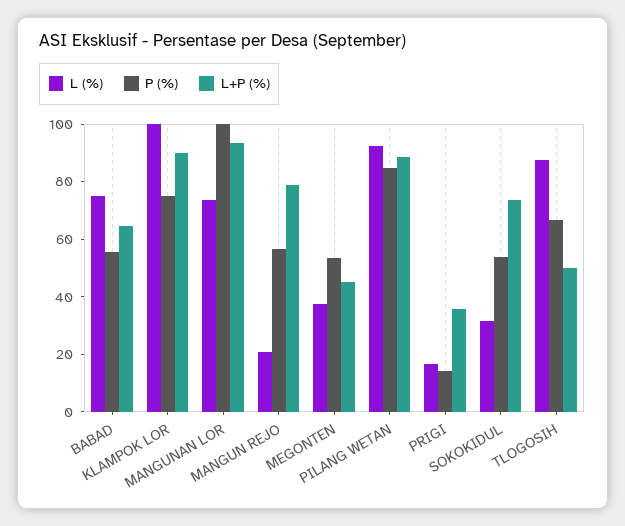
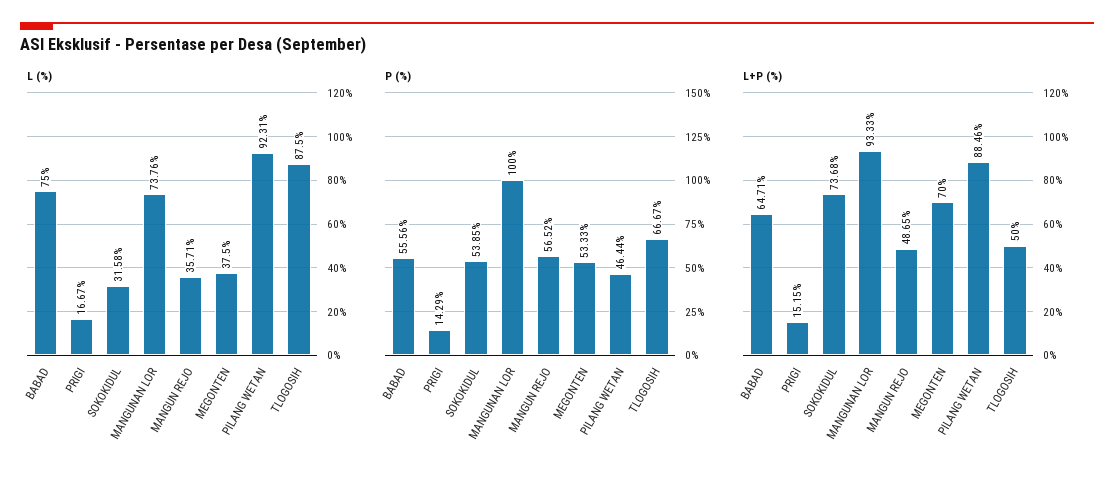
  {
    "L (%)": {
      "BABAD": 75,
-     "KLAMPOK LOR": 100,
      "MANGUNAN LOR": 73.76,
-     "MANGUN REJO": 20,
+     "MANGUN REJO": 35.71,
      "MEGONTEN": 37.5,
      "PILANG WETAN": 92.31,
      "PRIGI": 16.67,
      "SOKOKIDUL": 31.58,
      "TLOGOSIH": 87.5
    },
    "P (%)": {
      "BABAD": 55.56,
-     "KLAMPOK LOR": 75,
      "MANGUNAN LOR": 100,
      "MANGUN REJO": 56.52,
      "MEGONTEN": 53.33,
-     "PILANG WETAN": 85,
+     "PILANG WETAN": 46.44,
      "PRIGI": 14.29,
      "SOKOKIDUL": 53.85,
      "TLOGOSIH": 66.67
    },
    "L+P (%)": {
      "BABAD": 64.71,
-     "KLAMPOK LOR": 90,
      "MANGUNAN LOR": 93.33,
-     "MANGUN REJO": 80,
+     "MANGUN REJO": 48.65,
-     "MEGONTEN": 45,
+     "MEGONTEN": 70,
      "PILANG WETAN": 88.46,
-     "PRIGI": 35,
+     "PRIGI": 15.15,
      "SOKOKIDUL": 73.68,
      "TLOGOSIH": 50
    }
  }

